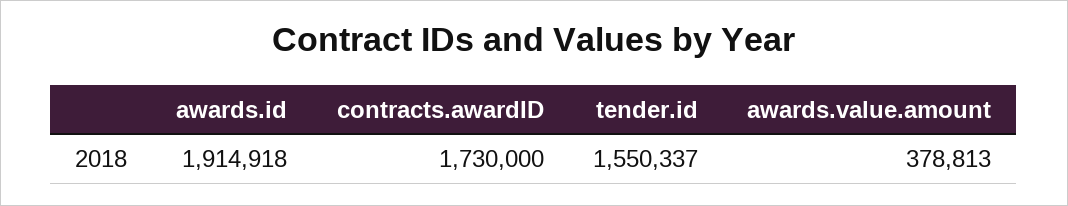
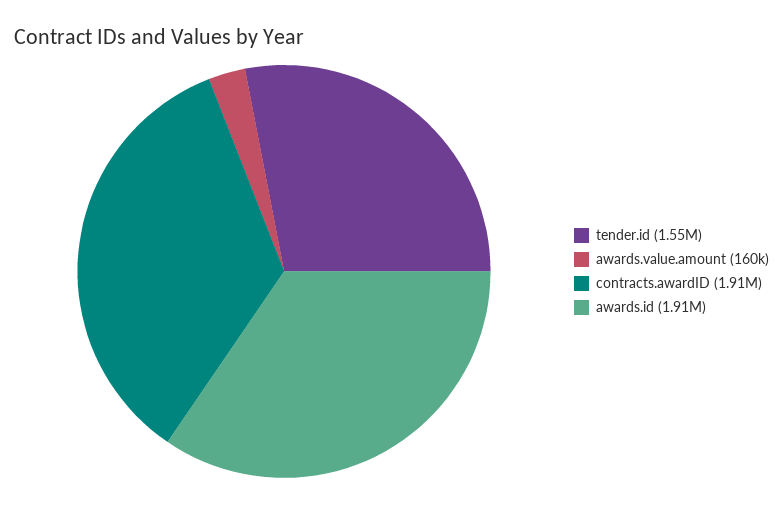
  {
    "awards.id": 1914918,
-   "contracts.awardID": 1730000,
+   "contracts.awardID": 1910000,
    "tender.id": 1550337,
-   "awards.value.amount": 378813
+   "awards.value.amount": 160000
  }

